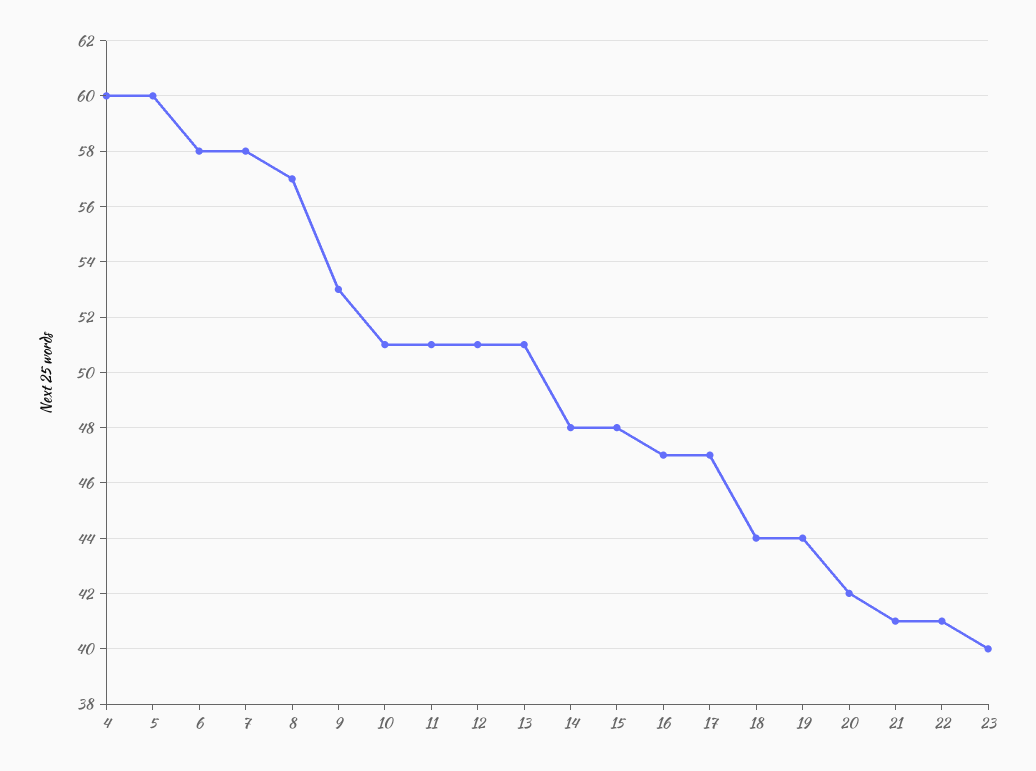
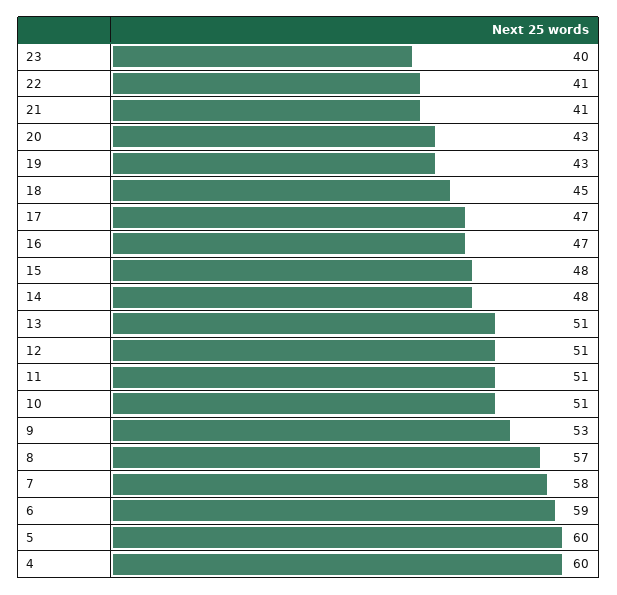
  {
    "4": 60,
    "5": 60,
-   "6": 58,
+   "6": 59,
    "7": 58,
    "8": 57,
    "9": 53,
    "10": 51,
    "11": 51,
    "12": 51,
    "13": 51,
    "14": 48,
    "15": 48,
    "16": 47,
    "17": 47,
-   "18": 44,
+   "18": 45,
-   "19": 44,
+   "19": 43,
-   "20": 42,
+   "20": 43,
    "21": 41,
    "22": 41,
    "23": 40
  }

